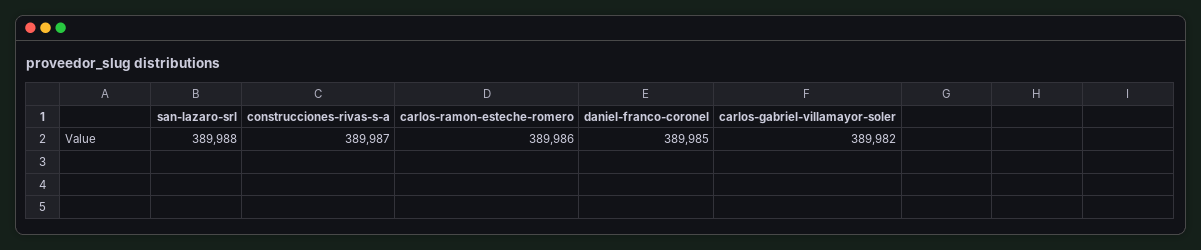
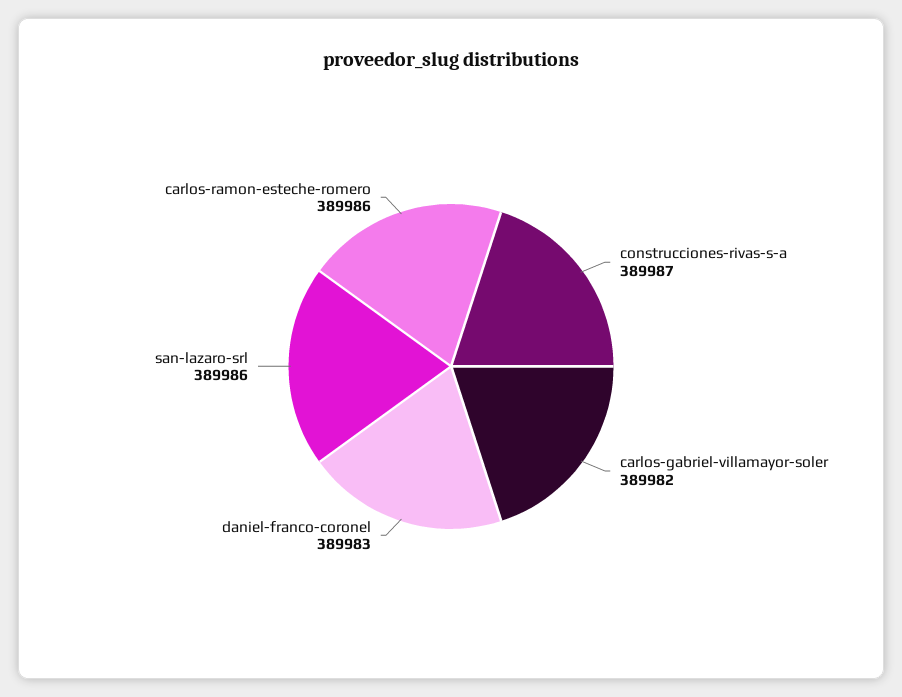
  {
-   "san-lazaro-srl": 389988,
+   "san-lazaro-srl": 389986,
    "construcciones-rivas-s-a": 389987,
    "carlos-ramon-esteche-romero": 389986,
-   "daniel-franco-coronel": 389985,
+   "daniel-franco-coronel": 389983,
    "carlos-gabriel-villamayor-soler": 389982
  }

